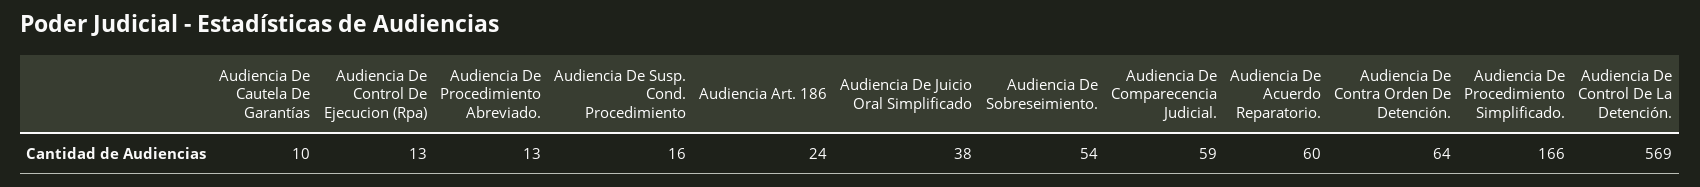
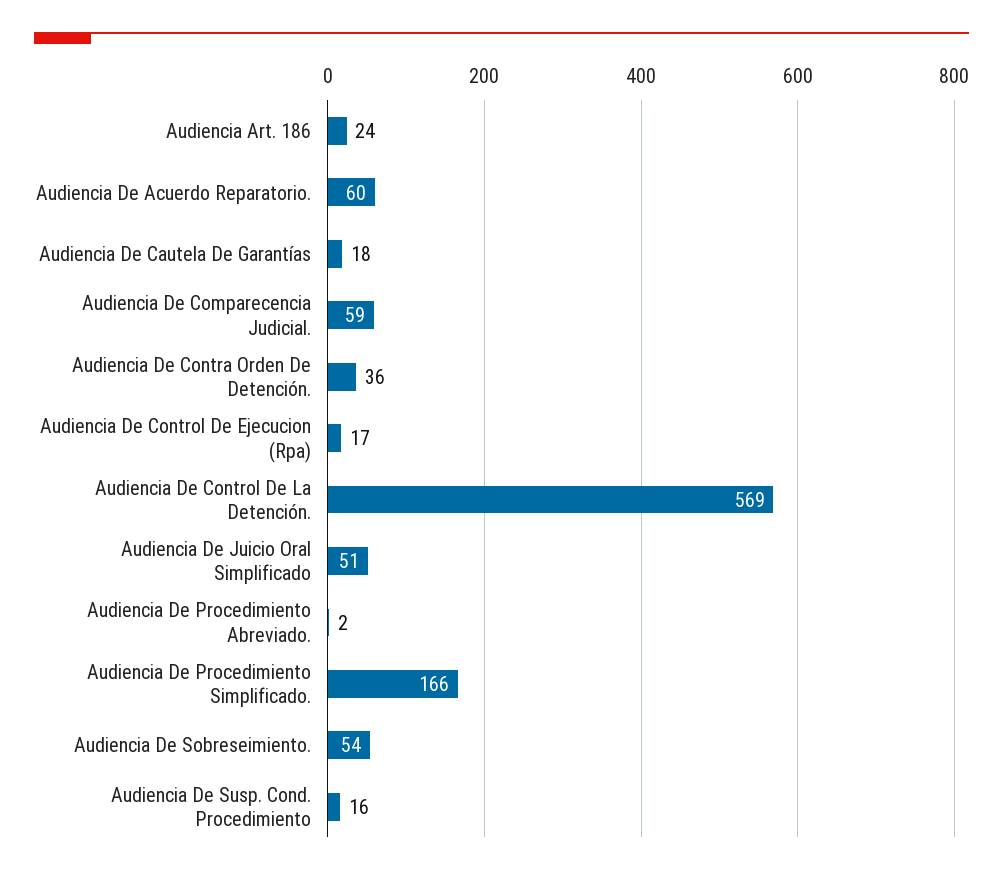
  {
-   "Audiencia De Cautela De Garantías": 10,
+   "Audiencia De Cautela De Garantías": 18,
-   "Audiencia De Control De Ejecucion (Rpa)": 13,
+   "Audiencia De Control De Ejecucion (Rpa)": 17,
-   "Audiencia De Procedimiento Abreviado.": 13,
+   "Audiencia De Procedimiento Abreviado.": 2,
    "Audiencia De Susp. Cond. Procedimiento": 16,
    "Audiencia Art. 186": 24,
-   "Audiencia De Juicio Oral Simplificado": 38,
+   "Audiencia De Juicio Oral Simplificado": 51,
    "Audiencia De Sobreseimiento.": 54,
    "Audiencia De Comparecencia Judicial.": 59,
    "Audiencia De Acuerdo Reparatorio.": 60,
-   "Audiencia De Contra Orden De Detención.": 64,
+   "Audiencia De Contra Orden De Detención.": 36,
    "Audiencia De Procedimiento Simplificado.": 166,
    "Audiencia De Control De La Detención.": 569
  }

